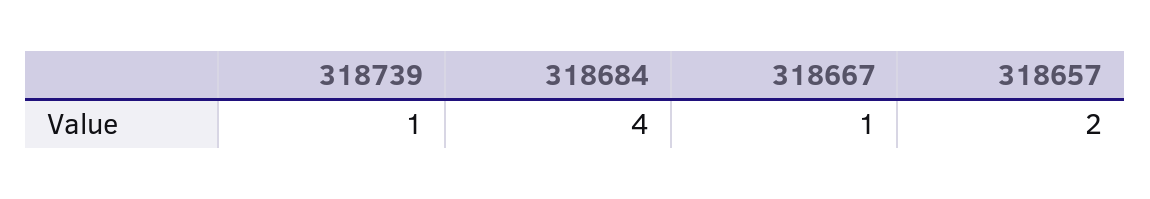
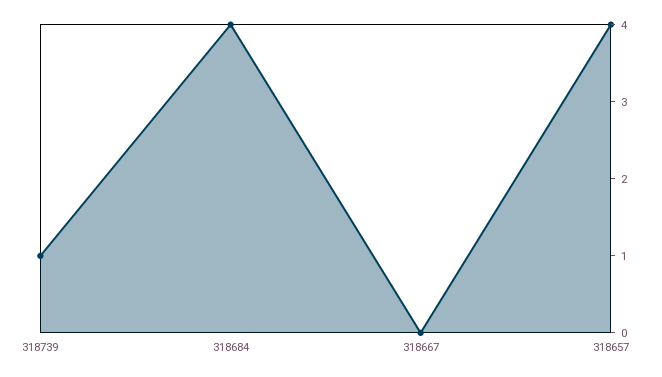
  {
    "318739": 1,
    "318684": 4,
-   "318667": 1,
+   "318667": 0,
-   "318657": 2
+   "318657": 4
  }

